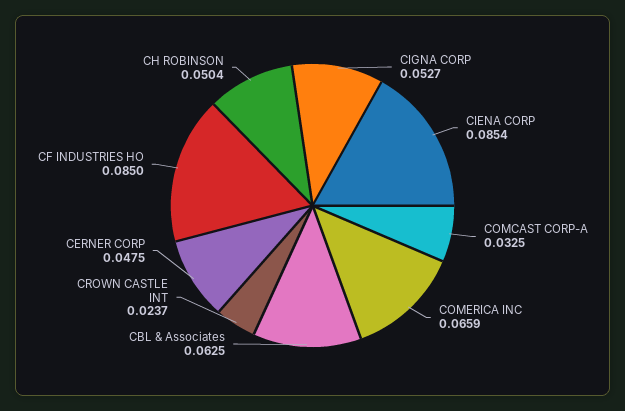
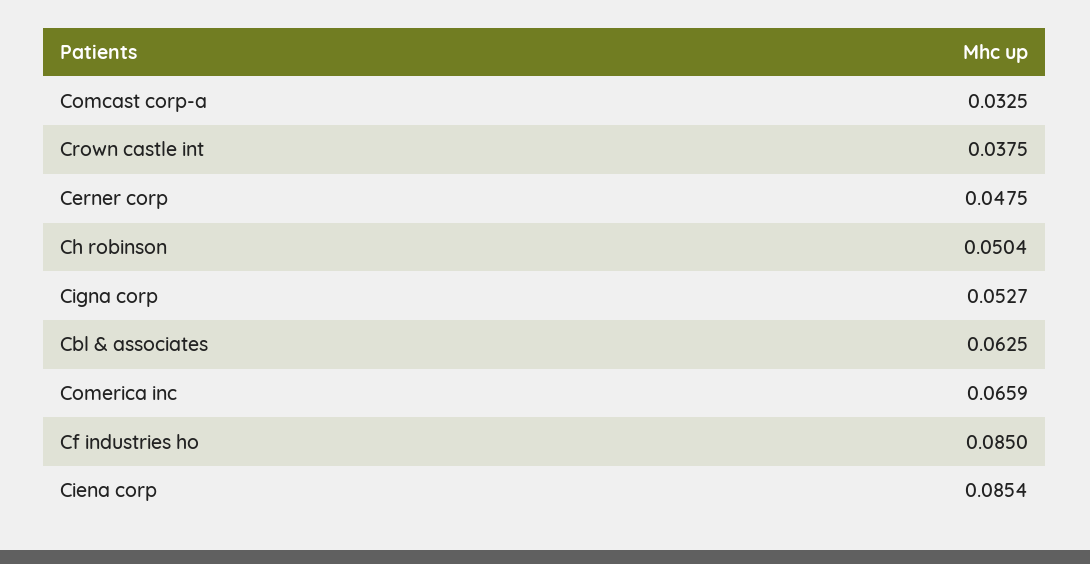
  {
    "CIGNA CORP": 0.0527,
    "CIENA CORP": 0.0854,
    "COMCAST CORP-A": 0.0325,
    "COMERICA INC": 0.0659,
    "CBL & Associates": 0.0625,
-   "CROWN CASTLE INT": 0.0237,
+   "CROWN CASTLE INT": 0.0375,
    "CERNER CORP": 0.0475,
    "CF INDUSTRIES HO": 0.085,
    "CH ROBINSON": 0.0504
  }

